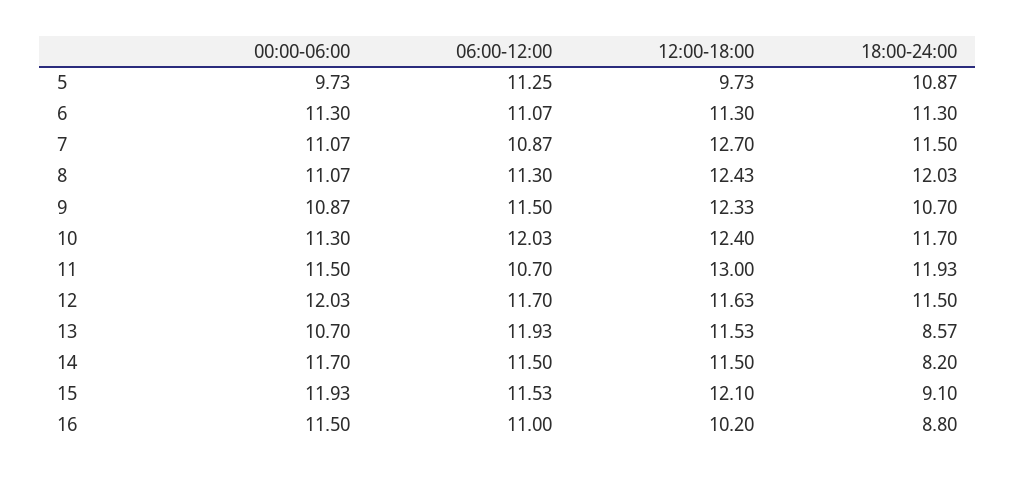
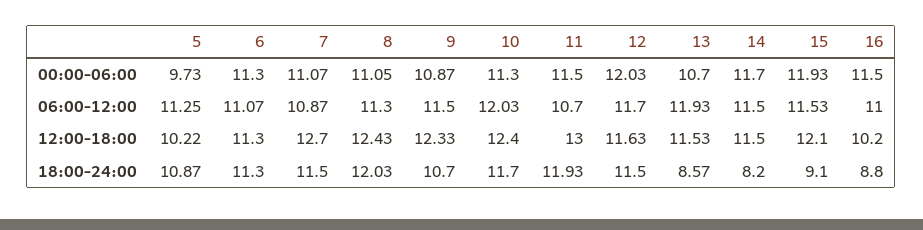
  {
    "00:00-06:00": {
      "5": 9.73,
      "6": 11.3,
      "7": 11.07,
-     "8": 11.07,
+     "8": 11.05,
      "9": 10.87,
      "10": 11.3,
      "11": 11.5,
      "12": 12.03,
      "13": 10.7,
      "14": 11.7,
      "15": 11.93,
      "16": 11.5
    },
    "06:00-12:00": {
      "5": 11.25,
      "6": 11.07,
      "7": 10.87,
      "8": 11.3,
      "9": 11.5,
      "10": 12.03,
      "11": 10.7,
      "12": 11.7,
      "13": 11.93,
      "14": 11.5,
      "15": 11.53,
      "16": 11
    },
    "12:00-18:00": {
-     "5": 9.73,
+     "5": 10.22,
      "6": 11.3,
      "7": 12.7,
      "8": 12.43,
      "9": 12.33,
      "10": 12.4,
      "11": 13,
      "12": 11.63,
      "13": 11.53,
      "14": 11.5,
      "15": 12.1,
      "16": 10.2
    },
    "18:00-24:00": {
      "5": 10.87,
      "6": 11.3,
      "7": 11.5,
      "8": 12.03,
      "9": 10.7,
      "10": 11.7,
      "11": 11.93,
      "12": 11.5,
      "13": 8.57,
      "14": 8.2,
      "15": 9.1,
      "16": 8.8
    }
  }

